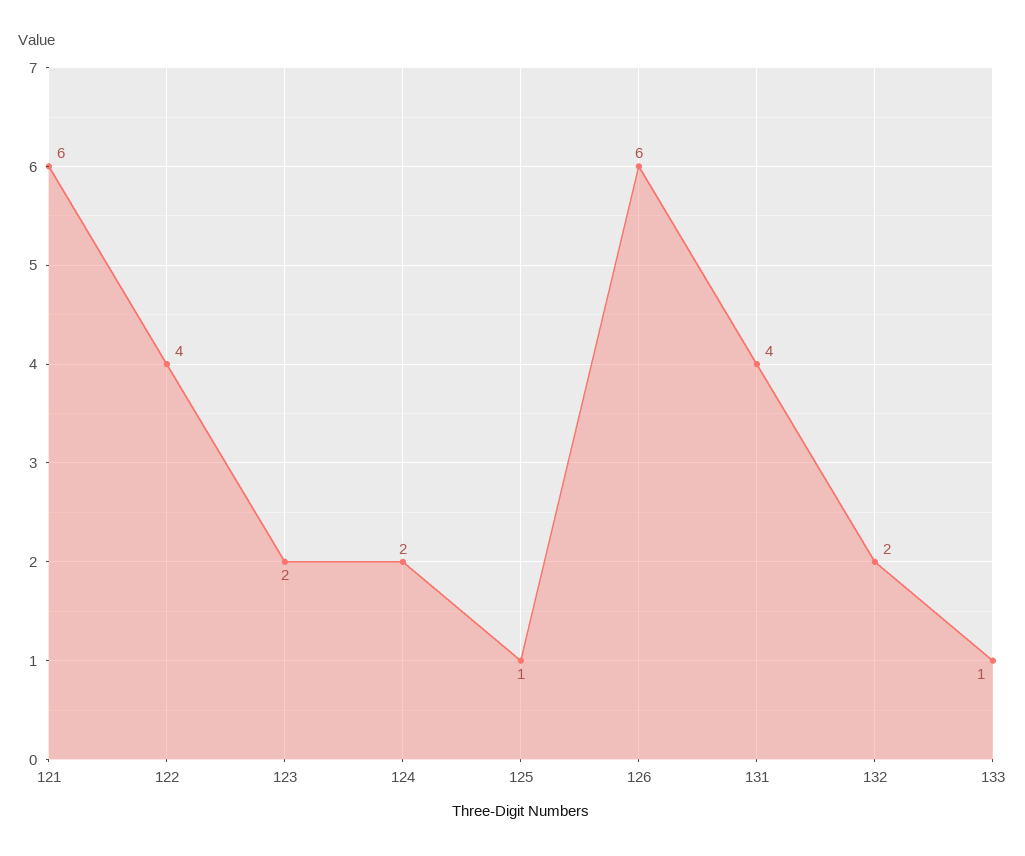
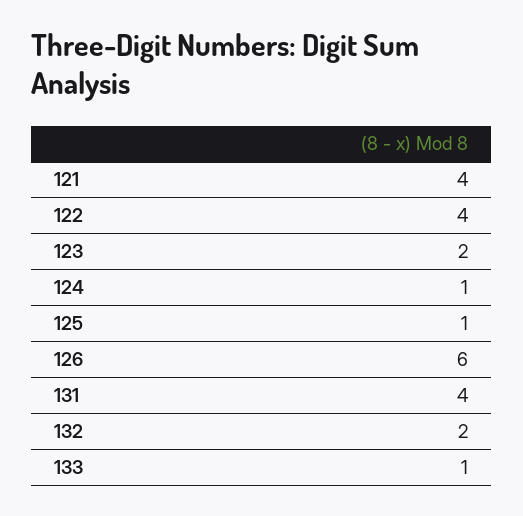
  {
-   "121": 6,
+   "121": 4,
    "122": 4,
    "123": 2,
-   "124": 2,
+   "124": 1,
    "125": 1,
    "126": 6,
    "131": 4,
    "132": 2,
    "133": 1
  }

